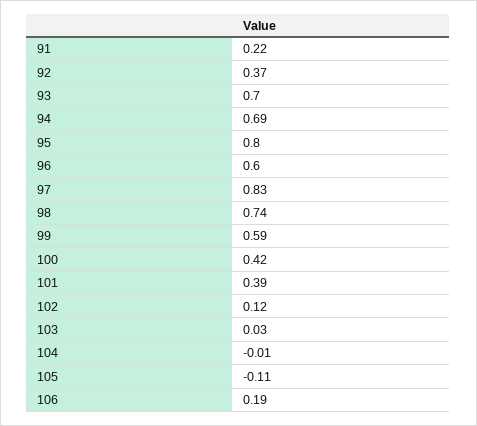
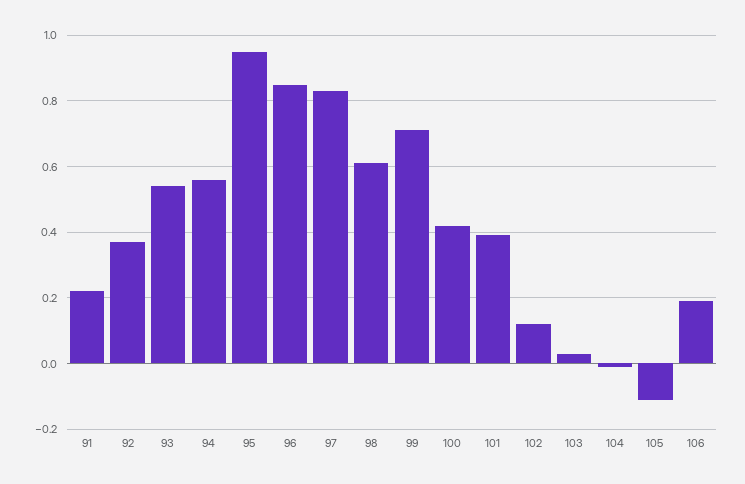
  {
    "91": 0.22,
    "92": 0.37,
-   "93": 0.7,
+   "93": 0.55,
-   "94": 0.69,
+   "94": 0.55,
-   "95": 0.8,
+   "95": 0.95,
-   "96": 0.6,
+   "96": 0.85,
    "97": 0.83,
-   "98": 0.74,
+   "98": 0.6,
-   "99": 0.59,
+   "99": 0.7,
    "100": 0.42,
    "101": 0.39,
    "102": 0.12,
    "103": 0.03,
    "104": -0.01,
    "105": -0.11,
    "106": 0.19
  }

